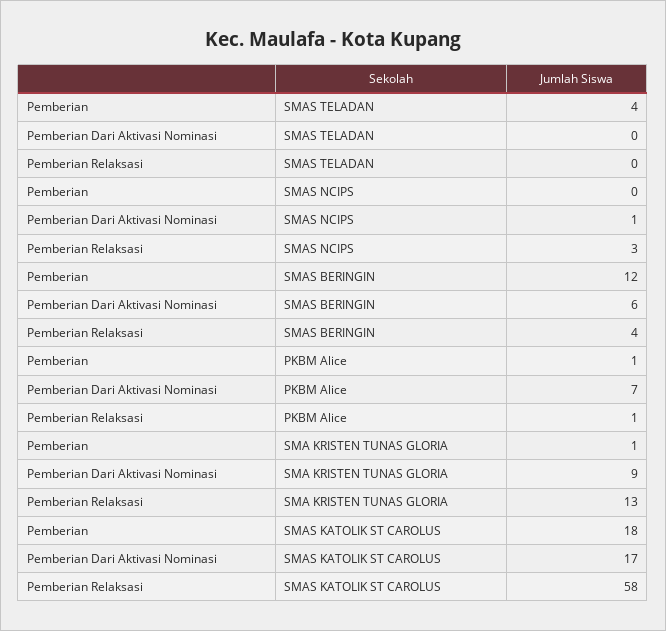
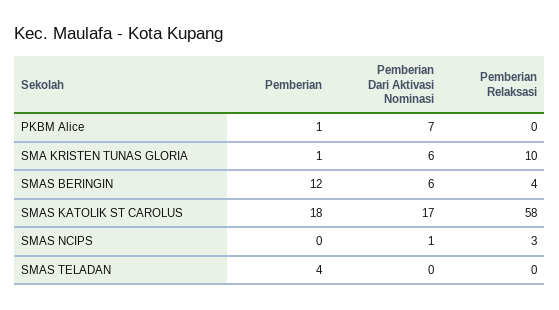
  {
    "Pemberian": {
      "SMAS TELADAN": 4,
      "SMAS NCIPS": 0,
      "SMAS BERINGIN": 12,
      "PKBM Alice": 1,
      "SMA KRISTEN TUNAS GLORIA": 1,
      "SMAS KATOLIK ST CAROLUS": 18
    },
    "Pemberian Dari Aktivasi Nominasi": {
      "SMAS TELADAN": 0,
      "SMAS NCIPS": 1,
      "SMAS BERINGIN": 6,
      "PKBM Alice": 7,
-     "SMA KRISTEN TUNAS GLORIA": 9,
+     "SMA KRISTEN TUNAS GLORIA": 6,
      "SMAS KATOLIK ST CAROLUS": 17
    },
    "Pemberian Relaksasi": {
      "SMAS TELADAN": 0,
      "SMAS NCIPS": 3,
      "SMAS BERINGIN": 4,
-     "PKBM Alice": 1,
+     "PKBM Alice": 0,
-     "SMA KRISTEN TUNAS GLORIA": 13,
+     "SMA KRISTEN TUNAS GLORIA": 10,
      "SMAS KATOLIK ST CAROLUS": 58
    }
  }

